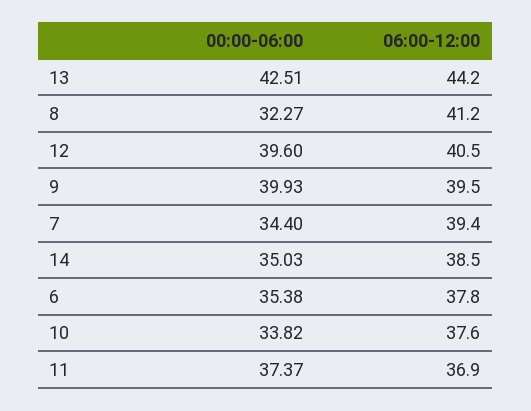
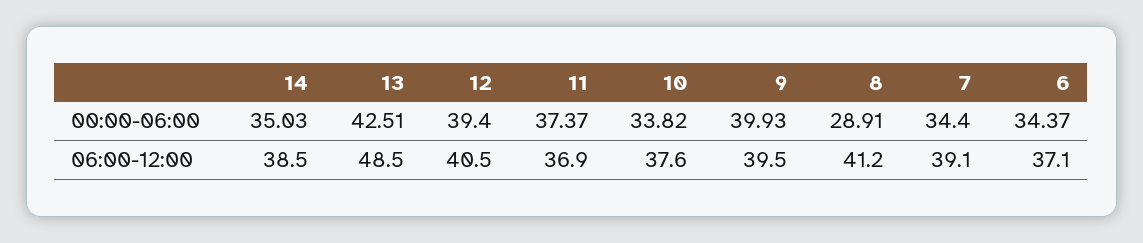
  {
    "00:00-06:00": {
      "13": 42.51,
-     "8": 32.27,
+     "8": 28.91,
-     "12": 39.6,
+     "12": 39.4,
      "9": 39.93,
      "7": 34.4,
      "14": 35.03,
-     "6": 35.38,
+     "6": 34.37,
      "10": 33.82,
      "11": 37.37
    },
    "06:00-12:00": {
-     "13": 44.2,
+     "13": 48.5,
      "8": 41.2,
      "12": 40.5,
      "9": 39.5,
-     "7": 39.4,
+     "7": 39.1,
      "14": 38.5,
-     "6": 37.8,
+     "6": 37.1,
      "10": 37.6,
      "11": 36.9
    }
  }

